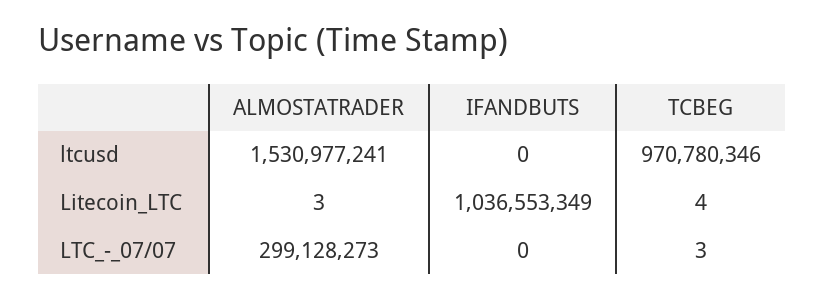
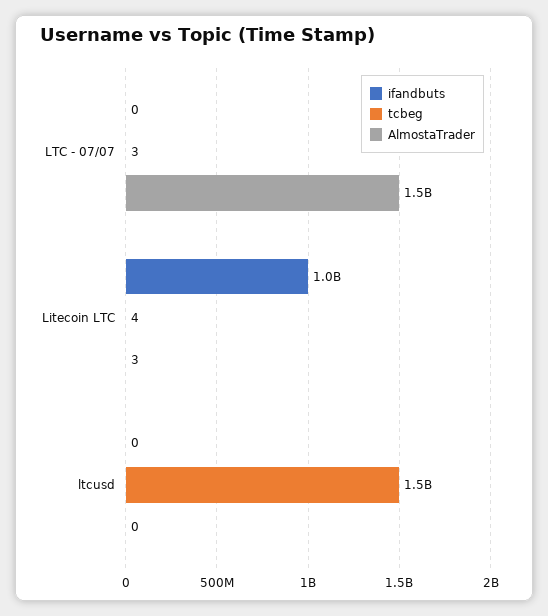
  {
    "ALMOSTATRADER": {
-     "ltcusd": 1530977241,
+     "ltcusd": 0,
      "Litecoin_LTC": 3,
-     "LTC_-_07/07": 299128273
+     "LTC_-_07/07": 1500000000
    },
    "IFANDBUTS": {
      "ltcusd": 0,
      "Litecoin_LTC": 1036553349,
      "LTC_-_07/07": 0
    },
    "TCBEG": {
-     "ltcusd": 970780346,
+     "ltcusd": 1500000000,
      "Litecoin_LTC": 4,
      "LTC_-_07/07": 3
    }
  }

